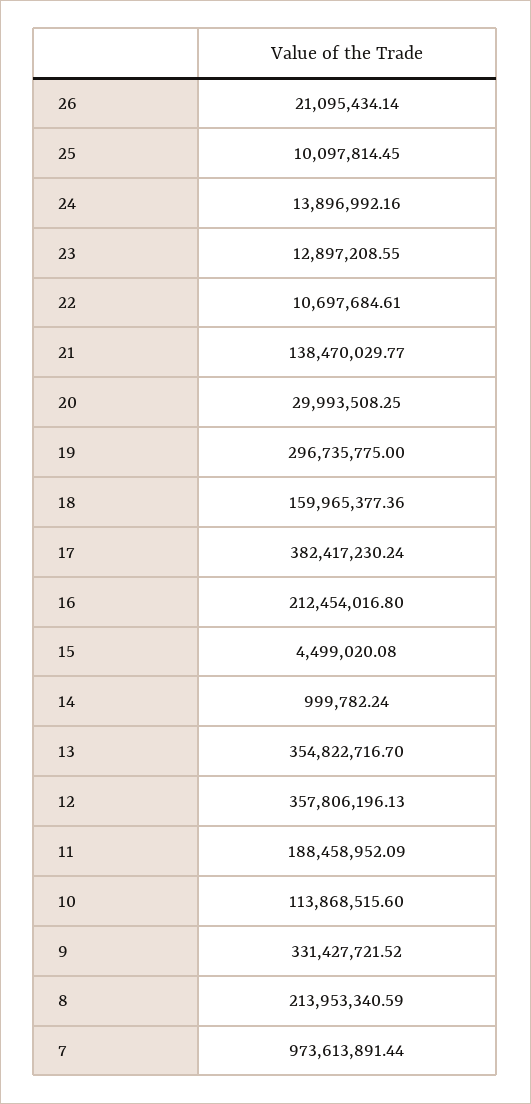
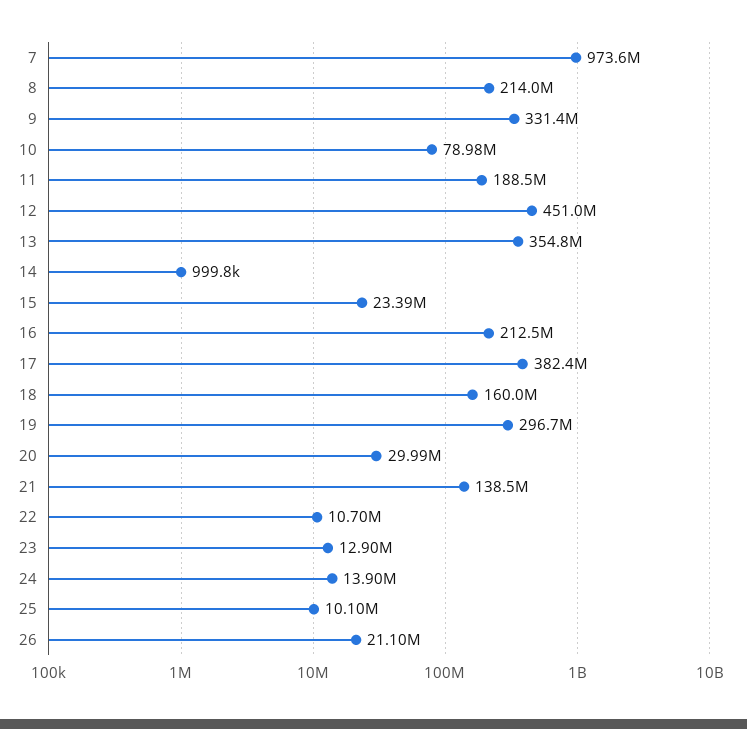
  {
    "26": 21095434.14,
    "25": 10097814.45,
    "24": 13896992.16,
    "23": 12897208.55,
    "22": 10697684.61,
    "21": 138470029.77,
    "20": 29993508.25,
    "19": 296735775,
    "18": 159965377.36,
    "17": 382417230.24,
    "16": 212454016.8,
-   "15": 4499020.08,
+   "15": 23390000,
    "14": 999782.24,
    "13": 354822716.7,
-   "12": 357806196.13,
+   "12": 451000000,
    "11": 188458952.09,
-   "10": 113868515.6,
+   "10": 78980000,
    "9": 331427721.52,
    "8": 213953340.59,
    "7": 973613891.44
  }

